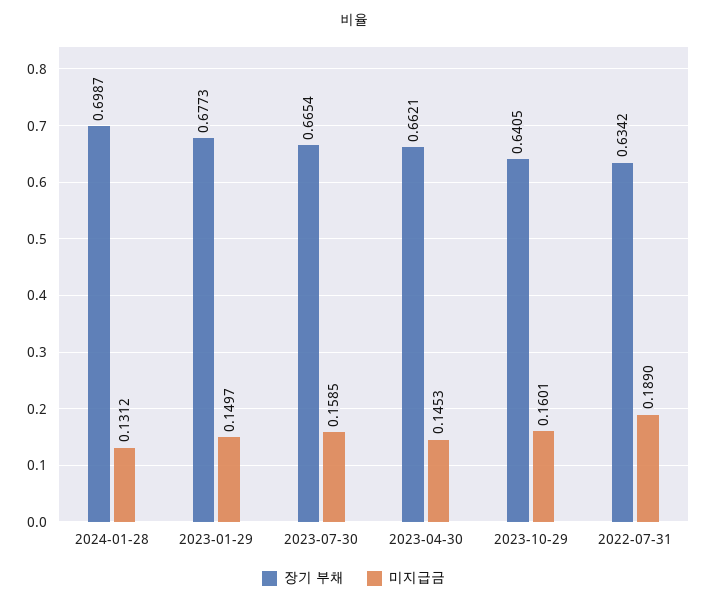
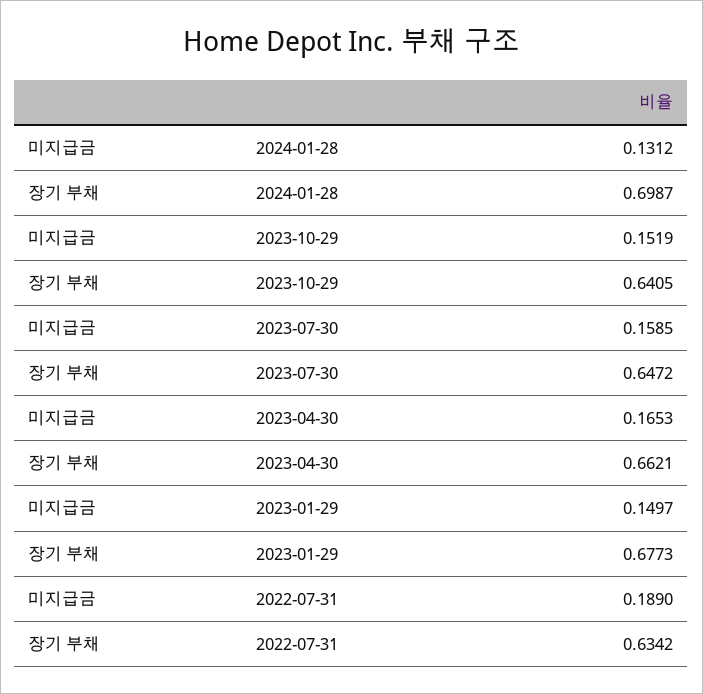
  {
    "장기 부채": {
      "2024-01-28": 0.6987,
      "2023-01-29": 0.6773,
-     "2023-07-30": 0.6654,
+     "2023-07-30": 0.6472,
      "2023-04-30": 0.6621,
      "2023-10-29": 0.6405,
      "2022-07-31": 0.6342
    },
    "미지급금": {
      "2024-01-28": 0.1312,
      "2023-01-29": 0.1497,
      "2023-07-30": 0.1585,
-     "2023-04-30": 0.1453,
+     "2023-04-30": 0.1653,
-     "2023-10-29": 0.1601,
+     "2023-10-29": 0.1519,
      "2022-07-31": 0.189
    }
  }

